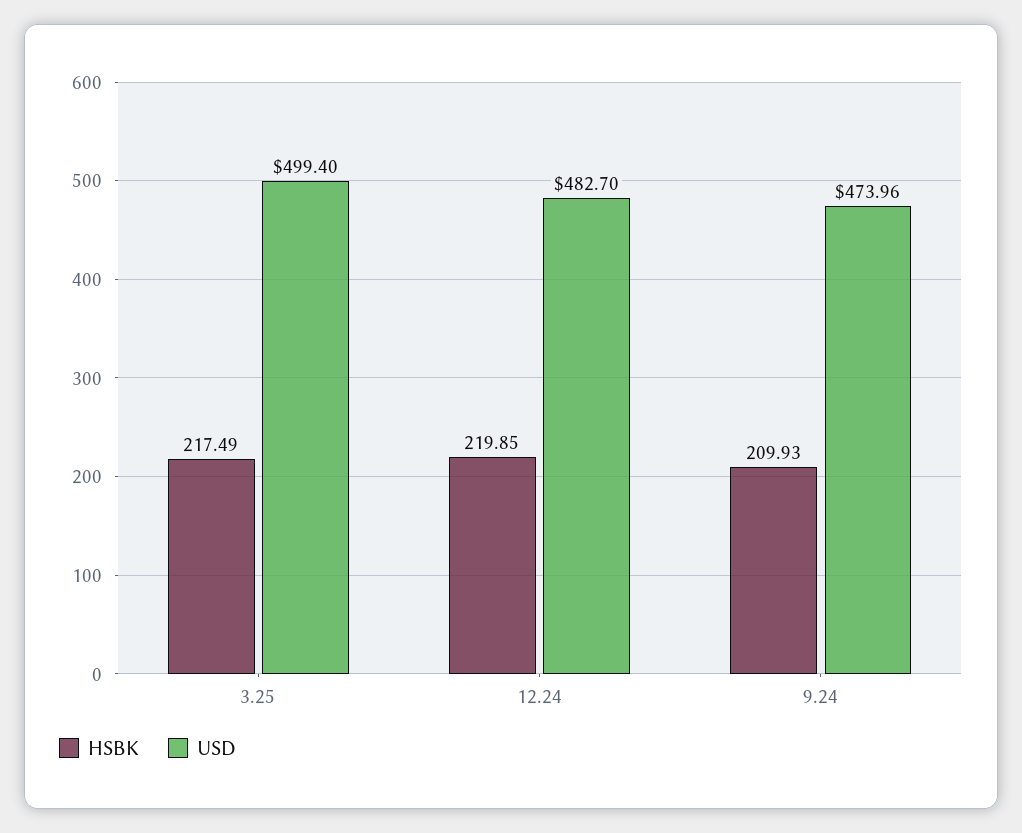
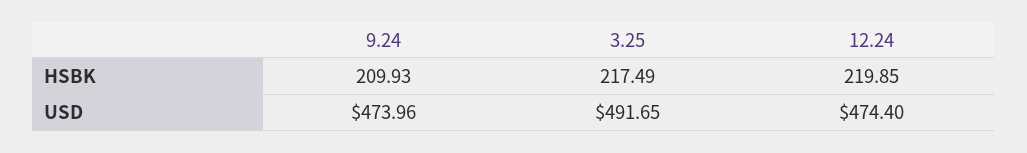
  {
    "HSBK": {
      "3.25": 217.49,
      "12.24": 219.85,
      "9.24": 209.93
    },
    "USD": {
-     "3.25": 499.4,
+     "3.25": 491.65,
-     "12.24": 482.7,
+     "12.24": 474.4,
      "9.24": 473.96
    }
  }

